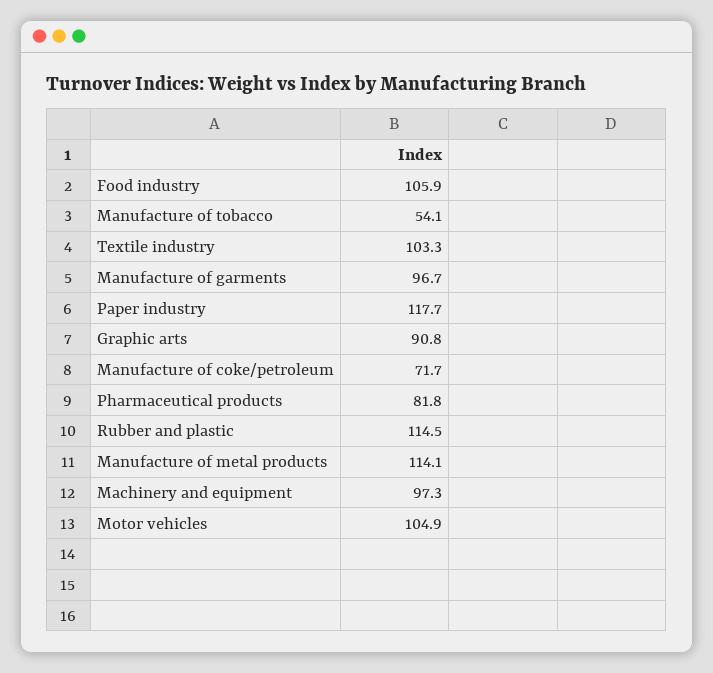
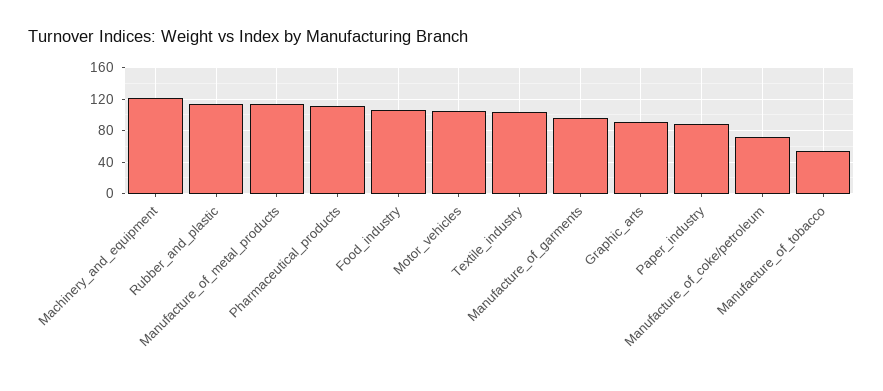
  {
    "Food industry": 105.9,
    "Manufacture of tobacco": 54.1,
    "Textile industry": 103.3,
    "Manufacture of garments": 96.7,
-   "Paper industry": 117.7,
+   "Paper industry": 90,
    "Graphic arts": 90.8,
    "Manufacture of coke/petroleum": 71.7,
-   "Pharmaceutical products": 81.8,
+   "Pharmaceutical products": 110,
    "Rubber and plastic": 114.5,
    "Manufacture of metal products": 114.1,
-   "Machinery and equipment": 97.3,
+   "Machinery and equipment": 120,
    "Motor vehicles": 104.9
  }

